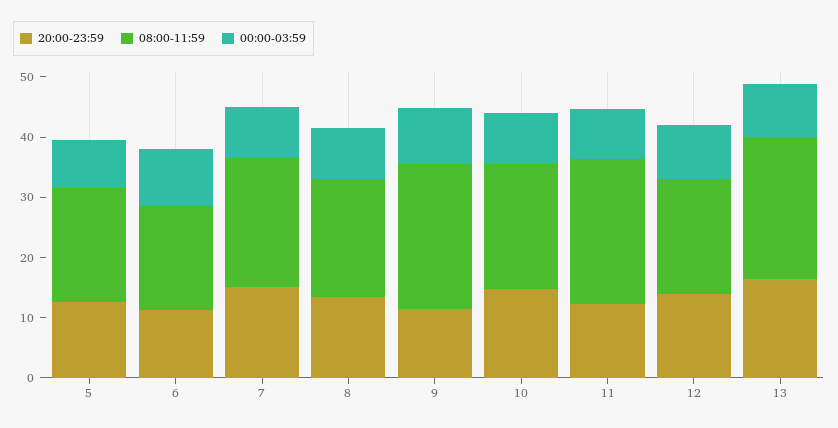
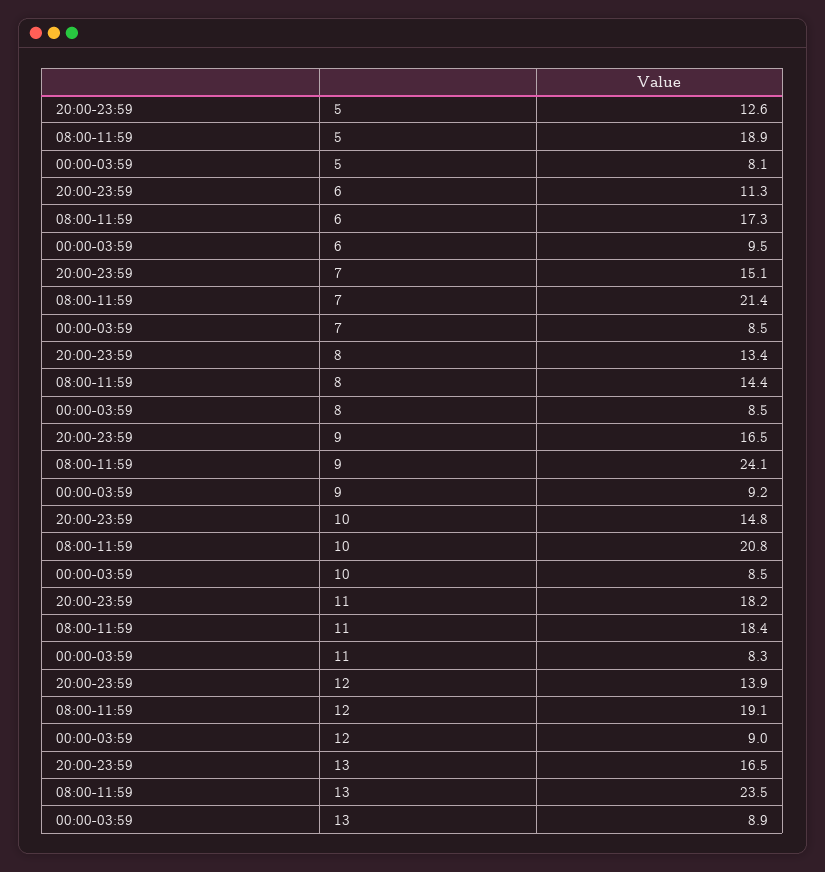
  {
    "20:00-23:59": {
      "5": 12.6,
      "6": 11.3,
      "7": 15.1,
      "8": 13.4,
-     "9": 12,
+     "9": 16.5,
      "10": 14.8,
-     "11": 12,
+     "11": 18.2,
      "12": 13.9,
      "13": 16.5
    },
    "08:00-11:59": {
      "5": 18.9,
      "6": 17.3,
      "7": 21.4,
-     "8": 20,
+     "8": 14.4,
      "9": 24.1,
      "10": 20.8,
-     "11": 24,
+     "11": 18.4,
      "12": 19.1,
      "13": 23.5
    },
    "00:00-03:59": {
      "5": 8.1,
      "6": 9.5,
      "7": 8.5,
      "8": 8.5,
      "9": 9.2,
      "10": 8.5,
      "11": 8.3,
      "12": 9,
      "13": 8.9
    }
  }

